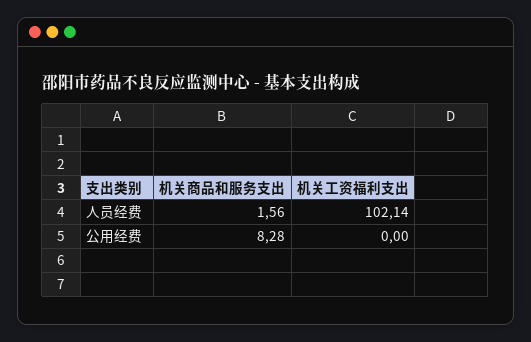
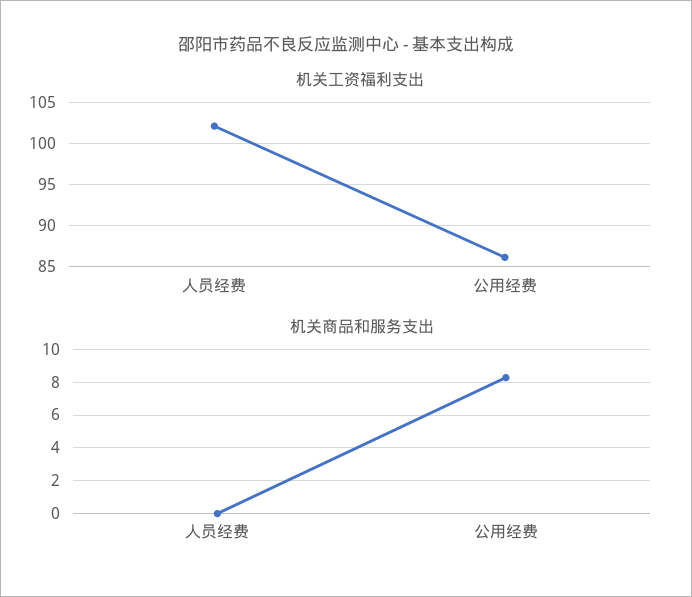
  {
    "机关商品和服务支出": {
-     "人员经费": 1.56,
+     "人员经费": 0,
      "公用经费": 8.28
    },
    "机关工资福利支出": {
      "人员经费": 102.14,
-     "公用经费": 0
+     "公用经费": 86
    }
  }

